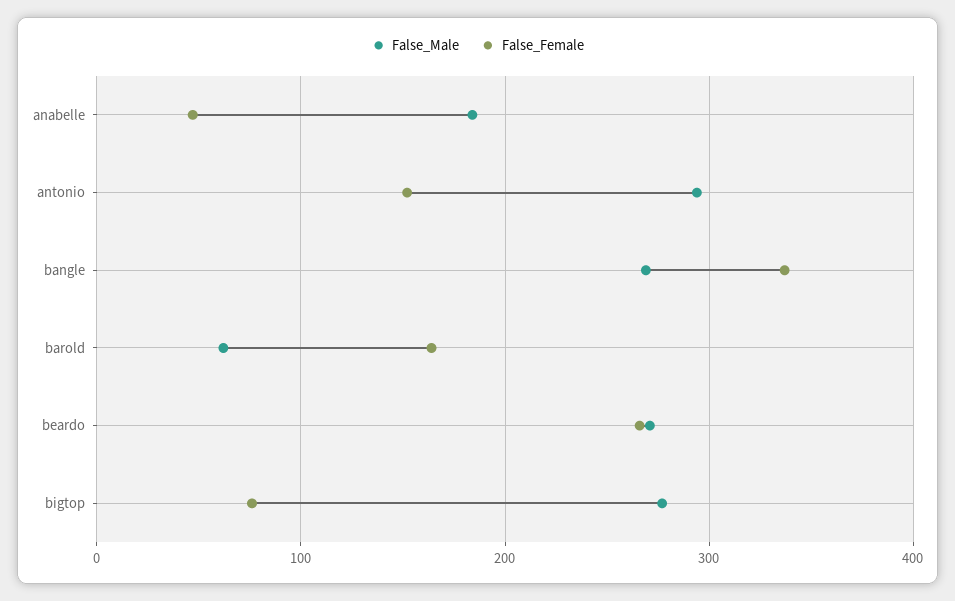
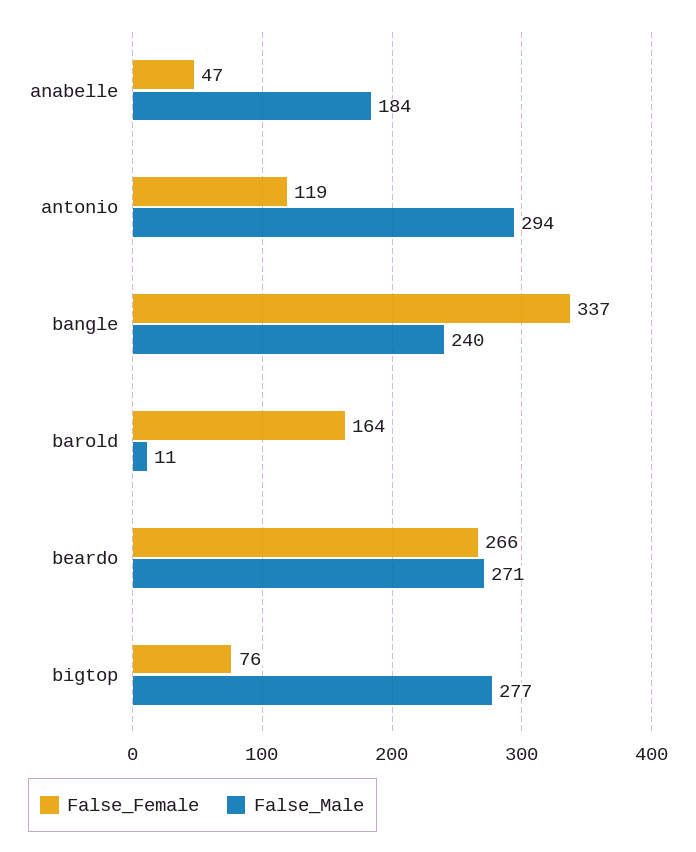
  {
    "False_Male": {
      "anabelle": 184,
      "antonio": 294,
-     "bangle": 270,
+     "bangle": 240,
-     "barold": 60,
+     "barold": 11,
      "beardo": 271,
      "bigtop": 277
    },
    "False_Female": {
      "anabelle": 47,
-     "antonio": 150,
+     "antonio": 119,
      "bangle": 337,
      "barold": 164,
      "beardo": 266,
      "bigtop": 76
    }
  }

